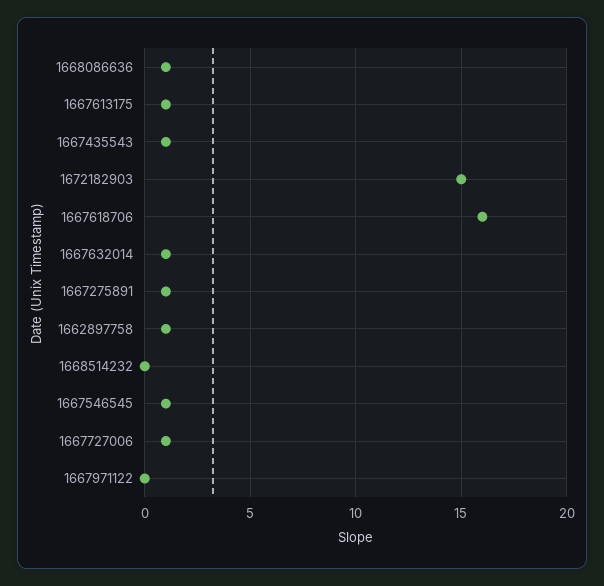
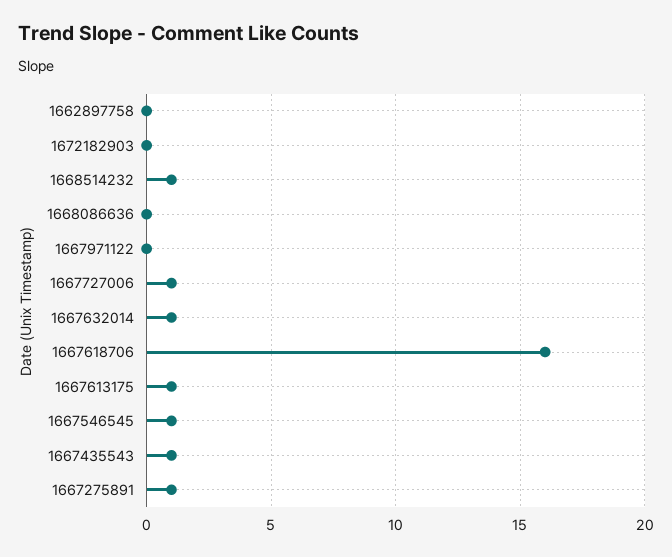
  {
-   "1668086636": 1,
+   "1668086636": 0,
    "1667613175": 1,
    "1667435543": 1,
-   "1672182903": 15,
+   "1672182903": 0,
    "1667618706": 16,
    "1667632014": 1,
    "1667275891": 1,
-   "1662897758": 1,
+   "1662897758": 0,
-   "1668514232": 0,
+   "1668514232": 1,
    "1667546545": 1,
    "1667727006": 1,
    "1667971122": 0
  }

